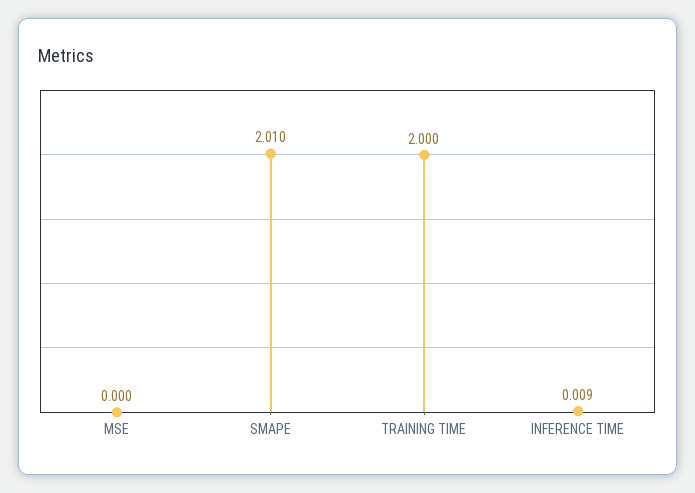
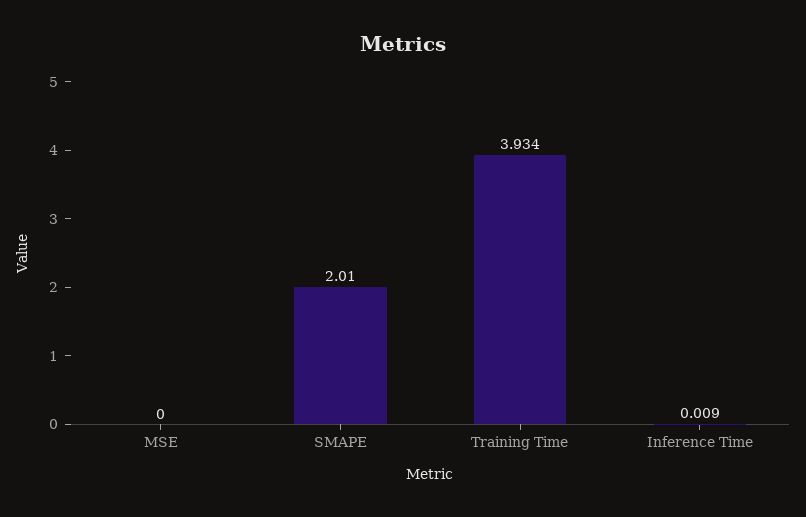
  {
    "MSE": 0,
    "SMAPE": 2.01,
-   "TRAINING TIME": 2,
+   "TRAINING TIME": 3.934,
    "INFERENCE TIME": 0.009
  }

